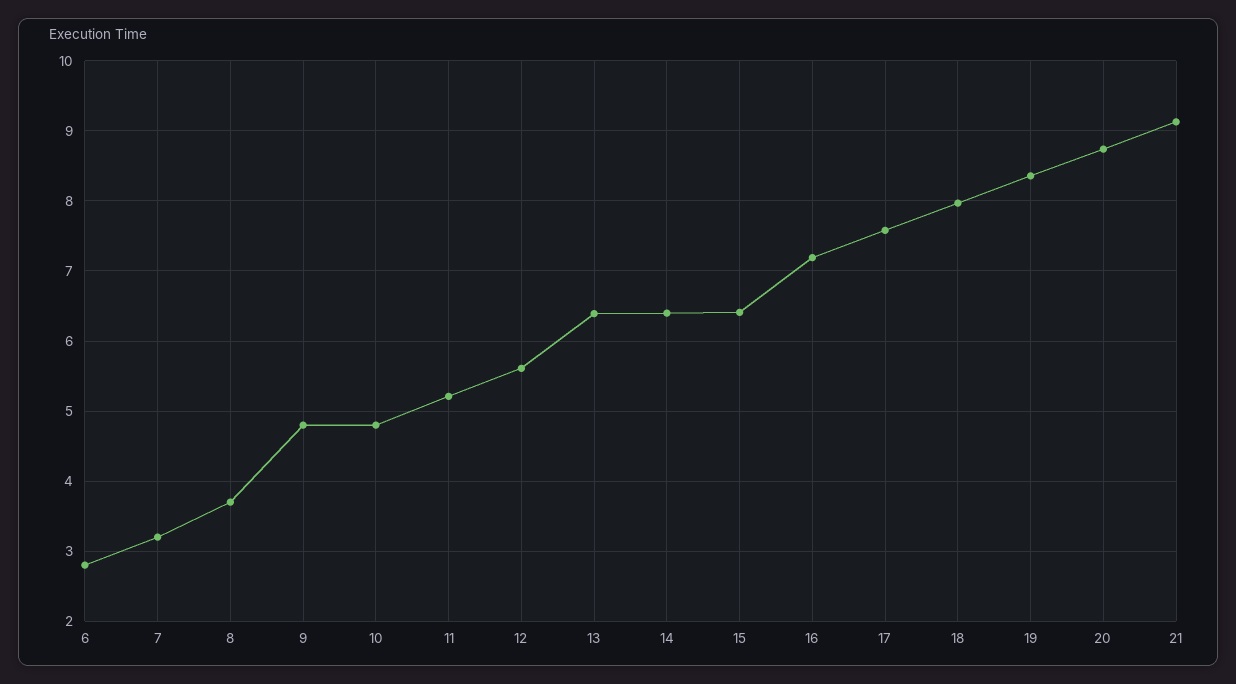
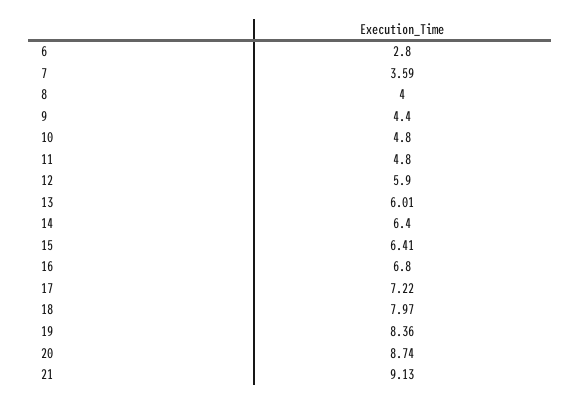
  {
    "6": 2.8,
-   "7": 3.2,
+   "7": 3.59,
-   "8": 3.7,
+   "8": 4,
-   "9": 4.8,
+   "9": 4.4,
    "10": 4.8,
-   "11": 5.2,
+   "11": 4.8,
-   "12": 5.6,
+   "12": 5.9,
-   "13": 6.4,
+   "13": 6.01,
    "14": 6.4,
    "15": 6.41,
-   "16": 7.2,
+   "16": 6.8,
-   "17": 7.6,
+   "17": 7.22,
    "18": 7.97,
    "19": 8.36,
    "20": 8.74,
    "21": 9.13
  }

